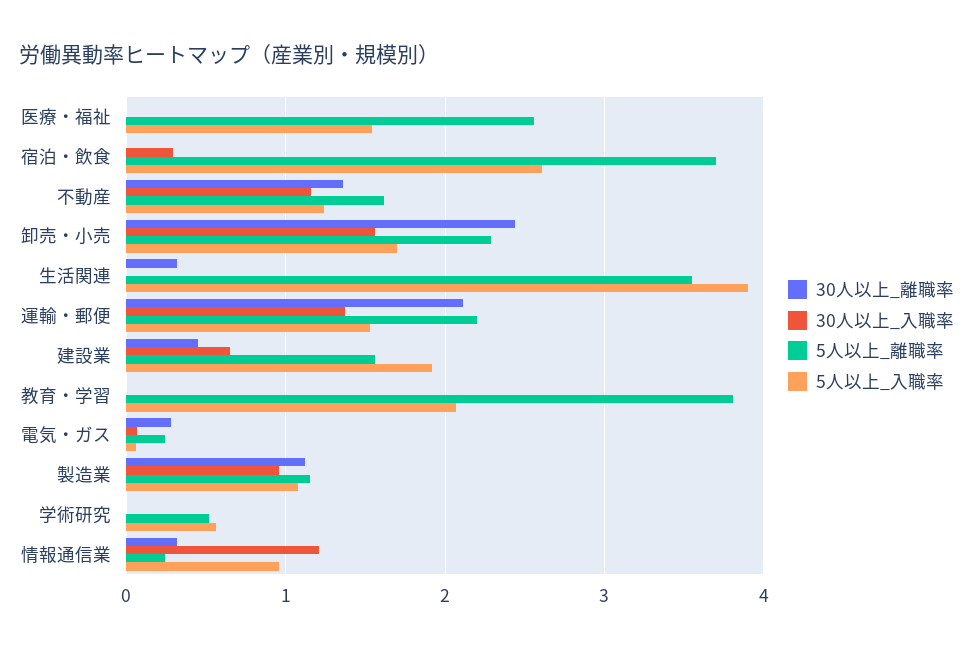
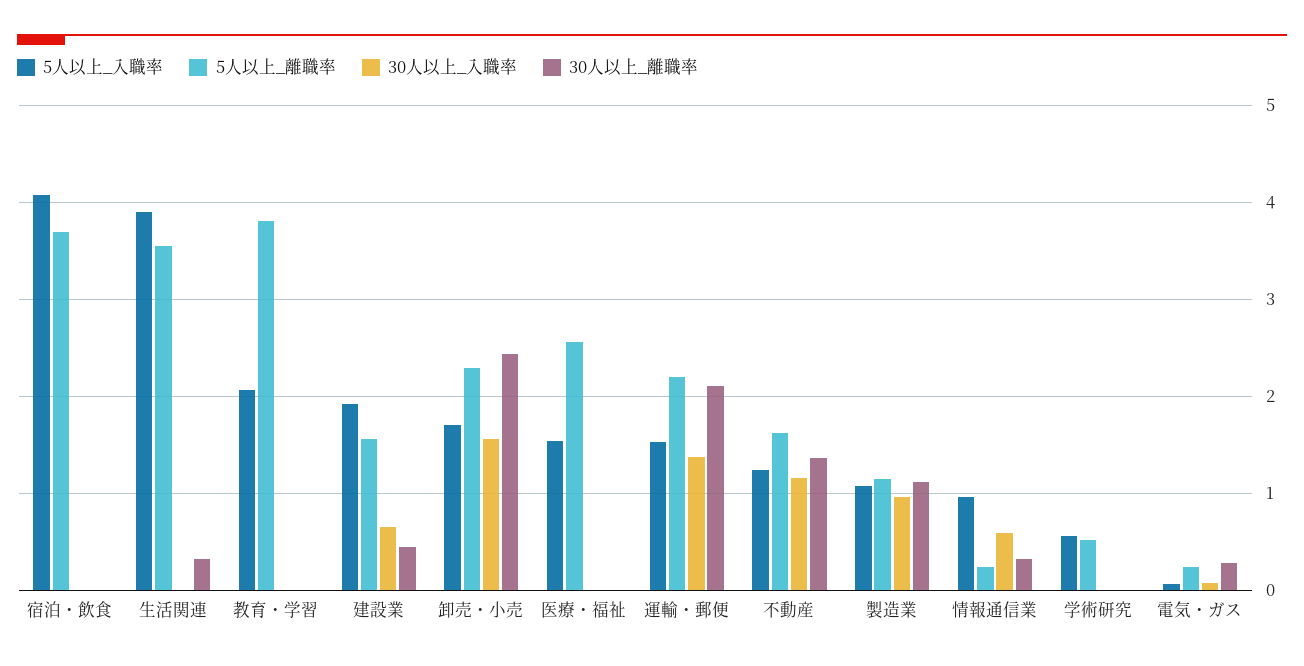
  {
    "30人以上_離職率": {
      "医療・福祉": 0,
      "宿泊・飲食": 0,
      "不動産": 1.4,
      "卸売・小売": 2.4,
      "生活関連": 0.3,
      "運輸・郵便": 2.1,
      "建設業": 0.5,
      "教育・学習": 0,
      "電気・ガス": 0.3,
      "製造業": 1.1,
      "学術研究": 0,
      "情報通信業": 0.3
    },
    "30人以上_入職率": {
      "医療・福祉": 0,
-     "宿泊・飲食": 0.3,
+     "宿泊・飲食": 0,
      "不動産": 1.2,
      "卸売・小売": 1.6,
      "生活関連": 0,
      "運輸・郵便": 1.4,
      "建設業": 0.7,
      "教育・学習": 0,
      "電気・ガス": 0.1,
      "製造業": 1,
      "学術研究": 0,
-     "情報通信業": 1.2
+     "情報通信業": 0.6
    },
    "5人以上_離職率": {
      "医療・福祉": 2.6,
      "宿泊・飲食": 3.7,
      "不動産": 1.6,
      "卸売・小売": 2.3,
      "生活関連": 3.6,
      "運輸・郵便": 2.2,
      "建設業": 1.6,
      "教育・学習": 3.8,
      "電気・ガス": 0.2,
      "製造業": 1.2,
      "学術研究": 0.5,
      "情報通信業": 0.2
    },
    "5人以上_入職率": {
      "医療・福祉": 1.5,
-     "宿泊・飲食": 2.6,
+     "宿泊・飲食": 4.1,
      "不動産": 1.2,
      "卸売・小売": 1.7,
      "生活関連": 3.9,
      "運輸・郵便": 1.5,
      "建設業": 1.9,
      "教育・学習": 2.1,
      "電気・ガス": 0.1,
      "製造業": 1.1,
      "学術研究": 0.6,
      "情報通信業": 1
    }
  }

